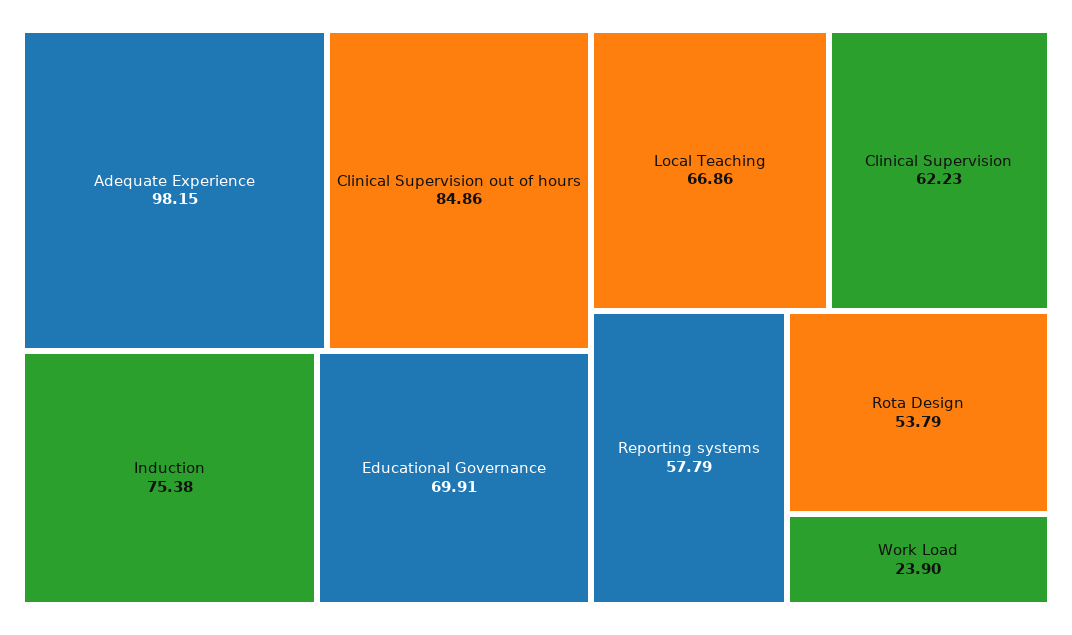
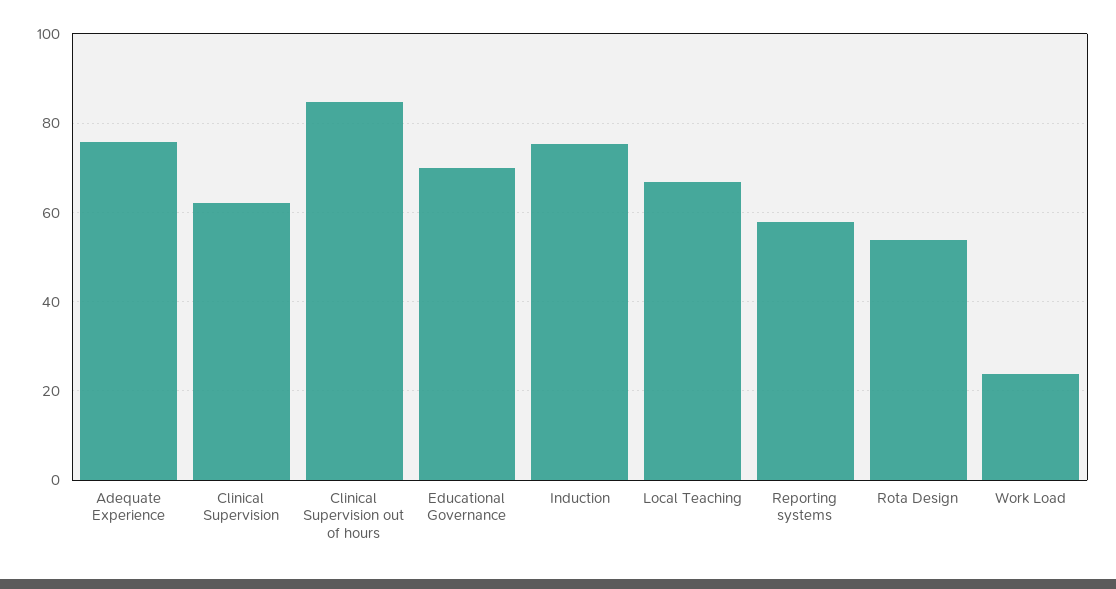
  {
-   "Adequate Experience": 98.15,
+   "Adequate Experience": 76,
    "Clinical Supervision out of hours": 84.86,
    "Induction": 75.38,
    "Educational Governance": 69.91,
    "Local Teaching": 66.86,
    "Clinical Supervision": 62.23,
    "Reporting systems": 57.79,
    "Rota Design": 53.79,
    "Work Load": 23.9
  }

